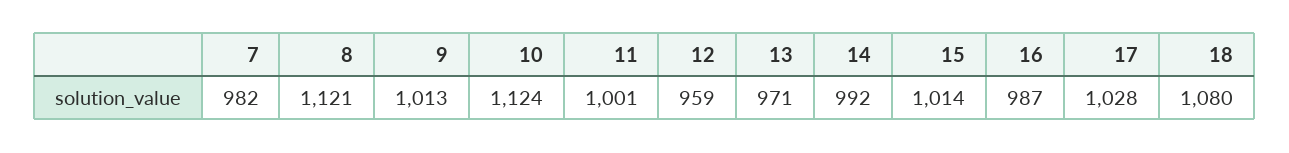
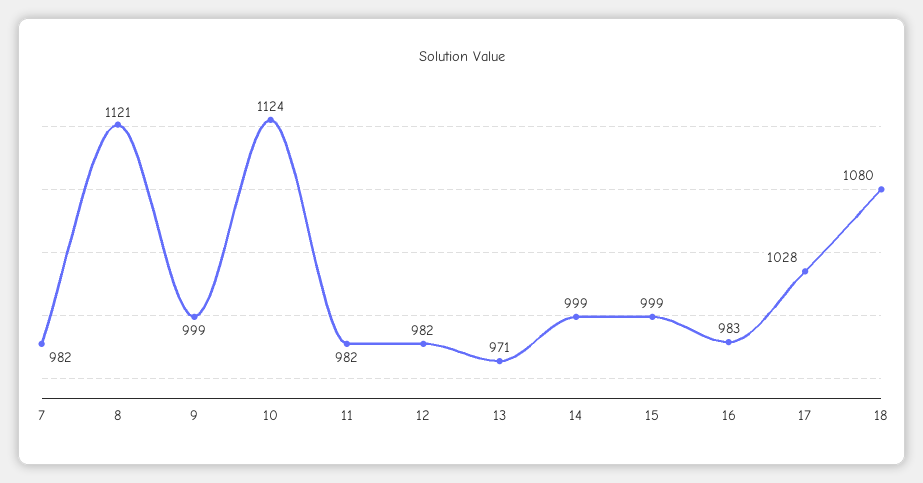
  {
    "7": 982,
    "8": 1121,
-   "9": 1013,
+   "9": 999,
    "10": 1124,
-   "11": 1001,
+   "11": 982,
-   "12": 959,
+   "12": 982,
    "13": 971,
-   "14": 992,
+   "14": 999,
-   "15": 1014,
+   "15": 999,
-   "16": 987,
+   "16": 983,
    "17": 1028,
    "18": 1080
  }

